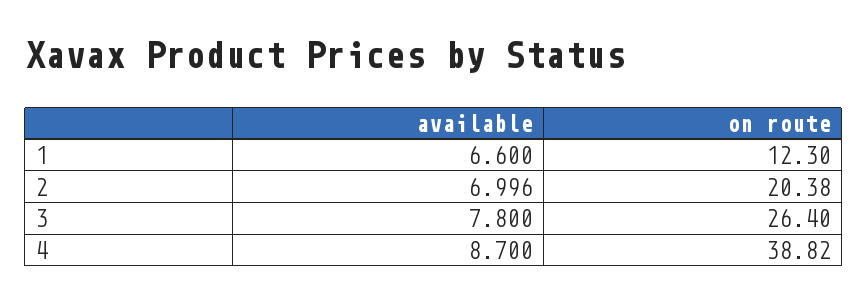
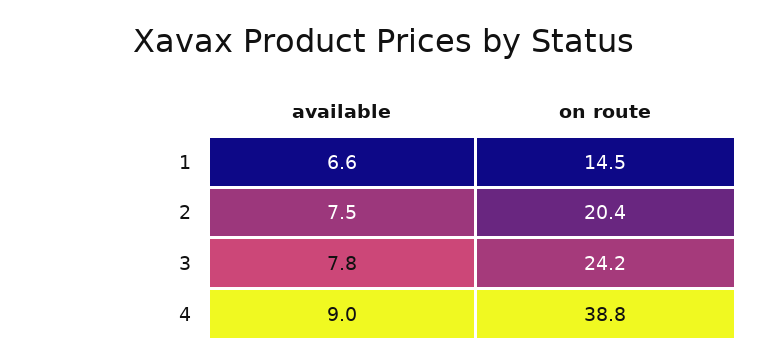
  {
    "available": {
      "1": 6.6,
-     "2": 6.996,
+     "2": 7.5,
      "3": 7.8,
-     "4": 8.7
+     "4": 9
    },
    "on route": {
-     "1": 12.3,
+     "1": 14.5,
      "2": 20.38,
-     "3": 26.4,
+     "3": 24.2,
      "4": 38.82
    }
  }

